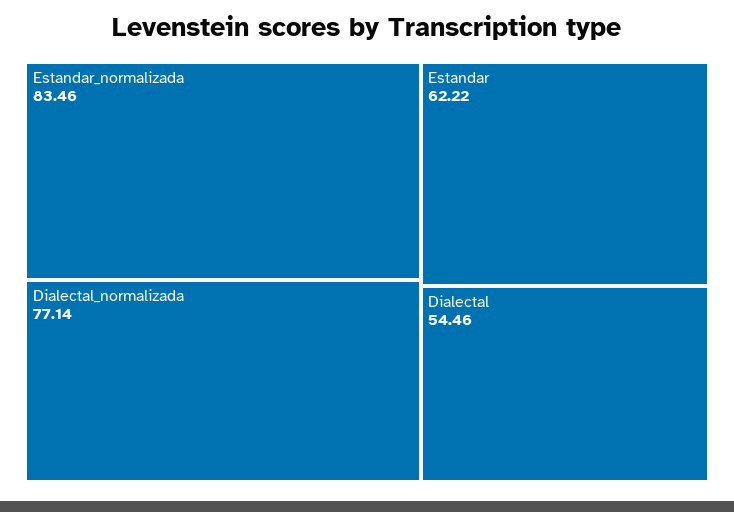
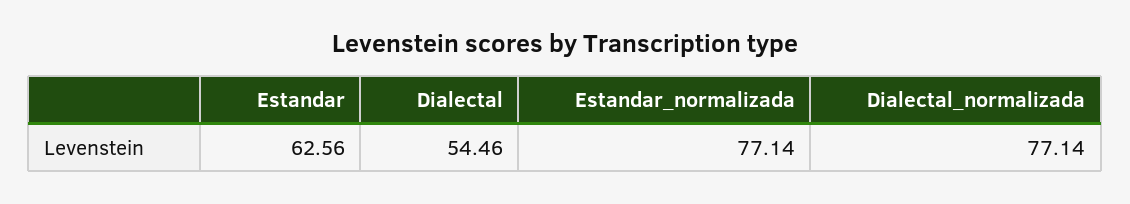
  {
-   "Estandar_normalizada": 83.46,
+   "Estandar_normalizada": 77.14,
    "Dialectal_normalizada": 77.14,
-   "Estandar": 62.22,
+   "Estandar": 62.56,
    "Dialectal": 54.46
  }

